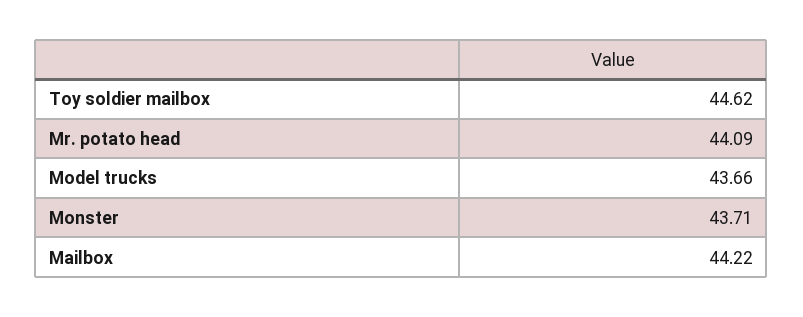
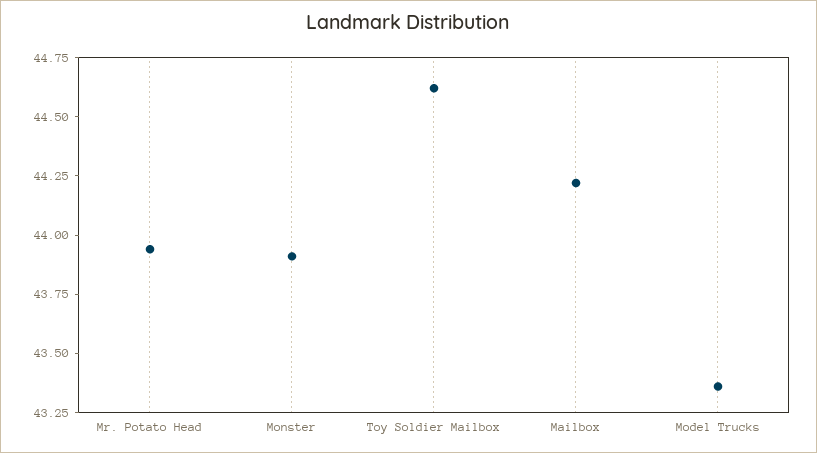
  {
    "Toy soldier mailbox": 44.62,
-   "Mr. potato head": 44.09,
+   "Mr. potato head": 43.95,
-   "Model trucks": 43.66,
+   "Model trucks": 43.35,
-   "Monster": 43.71,
+   "Monster": 43.9,
    "Mailbox": 44.22
  }

